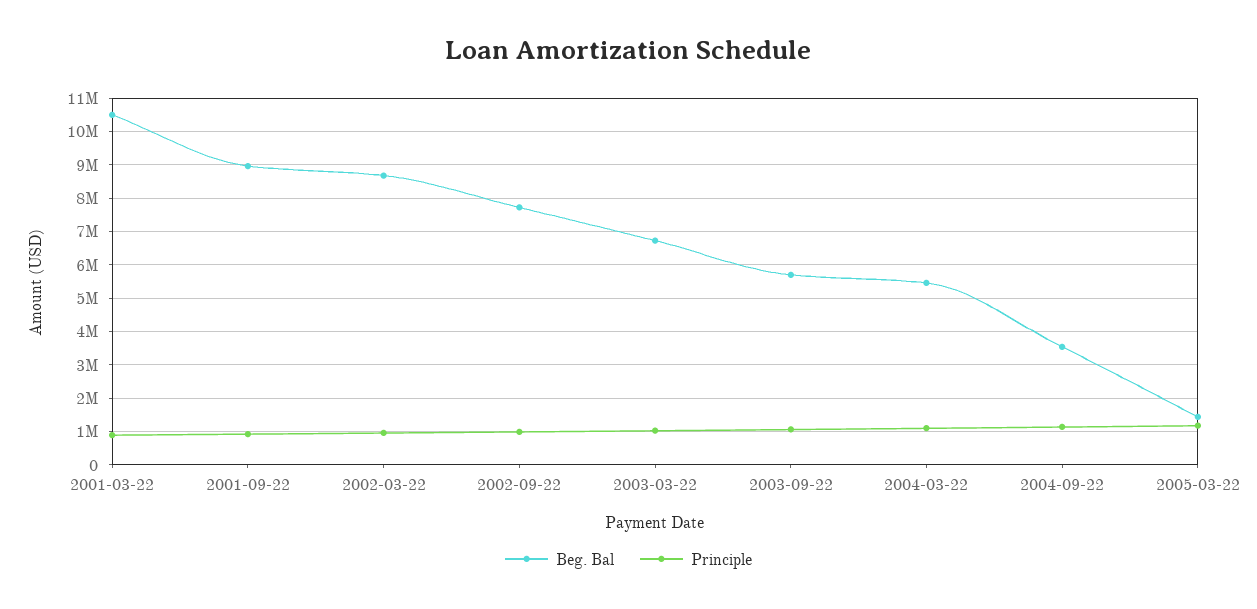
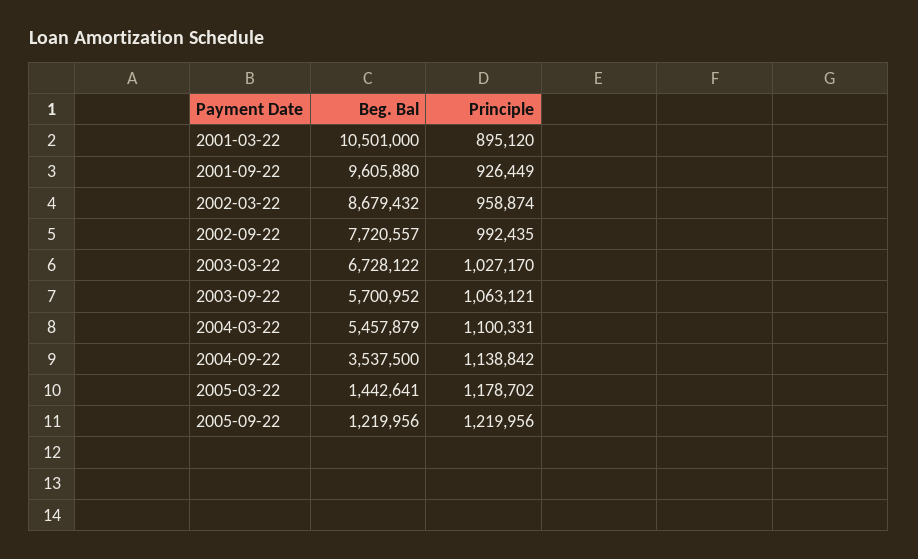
  {
    "Beg. Bal": {
      "2001-03-22": 10501000,
-     "2001-09-22": 9000000,
+     "2001-09-22": 9605880,
      "2002-03-22": 8679432,
      "2002-09-22": 7720557,
      "2003-03-22": 6728122,
      "2003-09-22": 5700952,
      "2004-03-22": 5457879,
      "2004-09-22": 3537500,
-     "2005-03-22": 1442641
+     "2005-03-22": 1442641,
+     "2005-09-22": 1219956
    },
    "Principle": {
      "2001-03-22": 895120,
      "2001-09-22": 926449,
      "2002-03-22": 958874,
      "2002-09-22": 992435,
      "2003-03-22": 1027170,
      "2003-09-22": 1063121,
      "2004-03-22": 1100331,
      "2004-09-22": 1138842,
-     "2005-03-22": 1178702
+     "2005-03-22": 1178702,
+     "2005-09-22": 1219956
    }
  }

